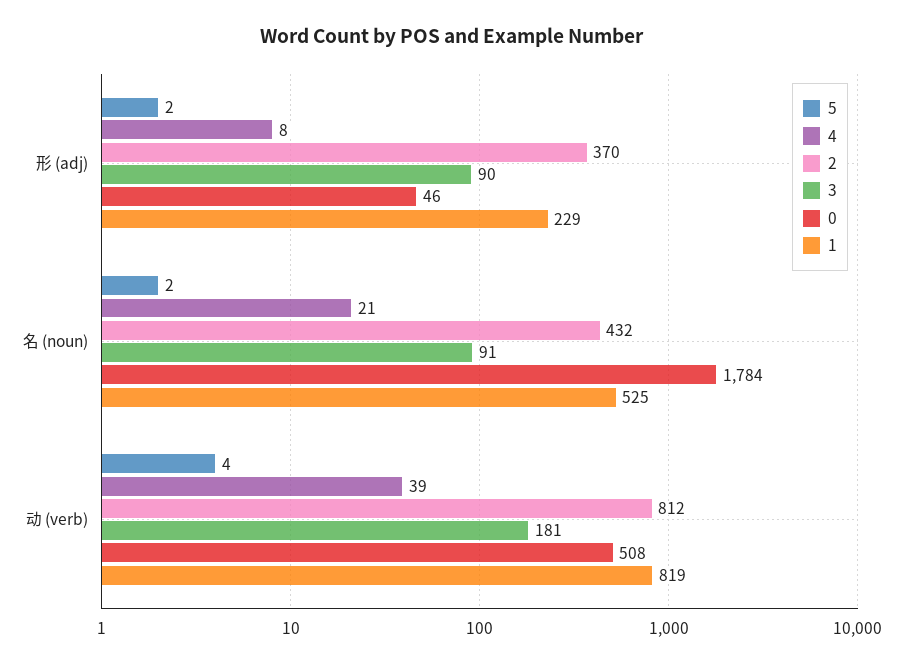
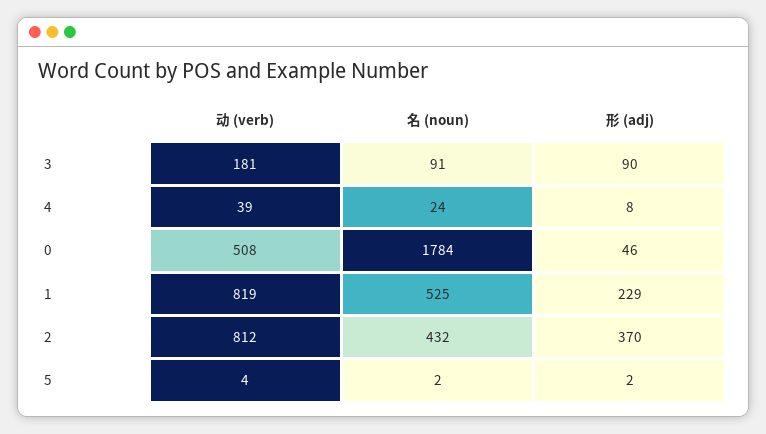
  {
    "5": {
      "形 (adj)": 2,
      "名 (noun)": 2,
      "动 (verb)": 4
    },
    "4": {
      "形 (adj)": 8,
-     "名 (noun)": 21,
+     "名 (noun)": 24,
      "动 (verb)": 39
    },
    "2": {
      "形 (adj)": 370,
      "名 (noun)": 432,
      "动 (verb)": 812
    },
    "3": {
      "形 (adj)": 90,
      "名 (noun)": 91,
      "动 (verb)": 181
    },
    "0": {
      "形 (adj)": 46,
      "名 (noun)": 1784,
      "动 (verb)": 508
    },
    "1": {
      "形 (adj)": 229,
      "名 (noun)": 525,
      "动 (verb)": 819
    }
  }

